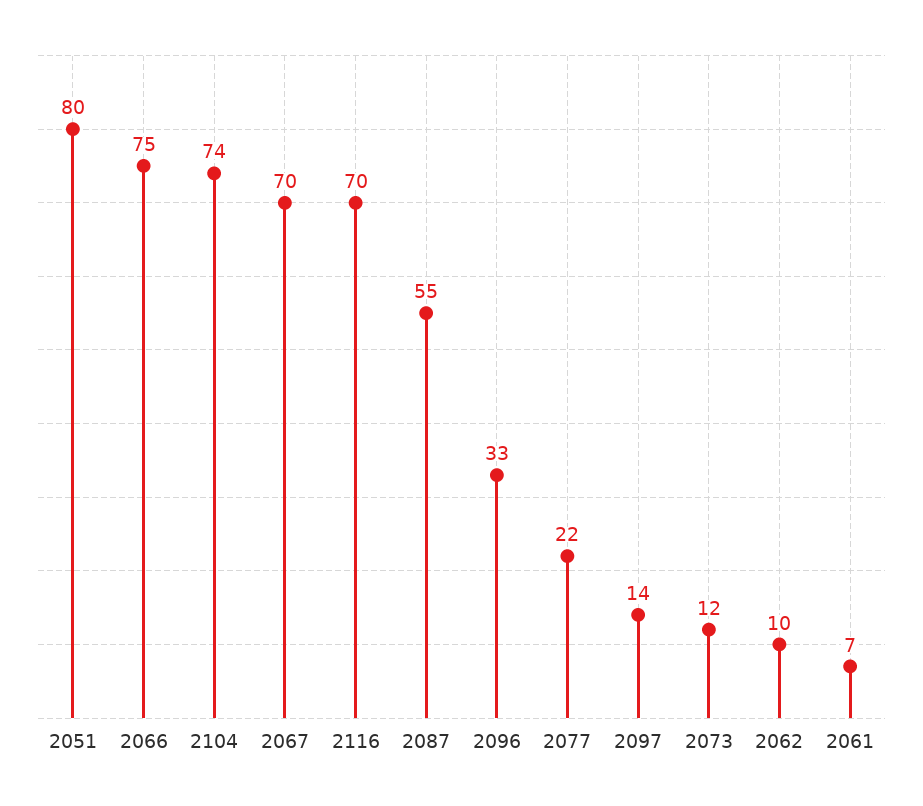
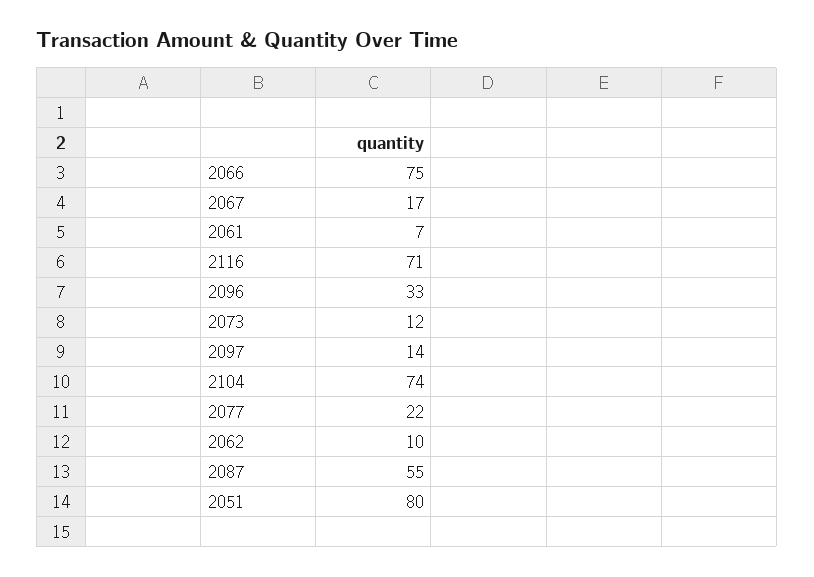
  {
    "2051": 80,
    "2066": 75,
    "2104": 74,
-   "2067": 70,
+   "2067": 17,
-   "2116": 70,
+   "2116": 71,
    "2087": 55,
    "2096": 33,
    "2077": 22,
    "2097": 14,
    "2073": 12,
    "2062": 10,
    "2061": 7
  }

